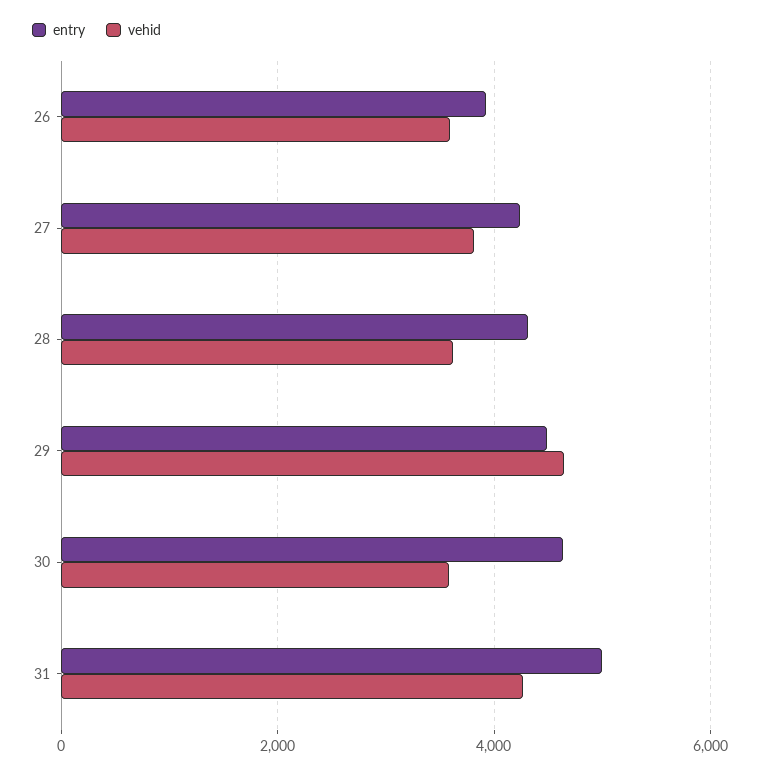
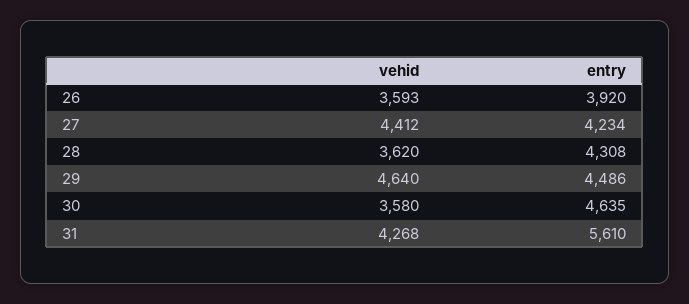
  {
    "entry": {
      "26": 3920,
      "27": 4234,
      "28": 4308,
      "29": 4486,
      "30": 4635,
-     "31": 5000
+     "31": 5610
    },
    "vehid": {
      "26": 3593,
-     "27": 3800,
+     "27": 4412,
      "28": 3620,
      "29": 4640,
      "30": 3580,
      "31": 4268
    }
  }

